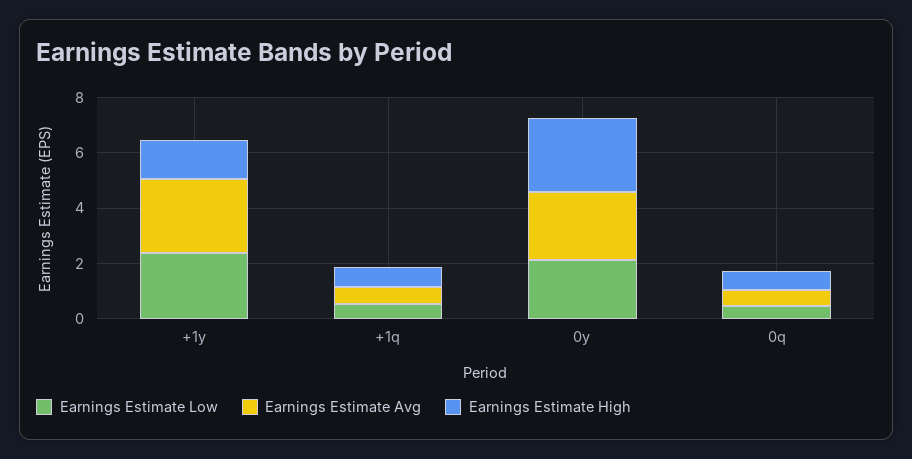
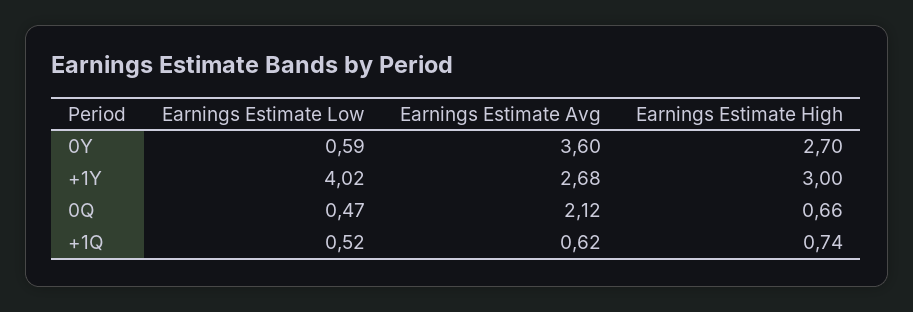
  {
    "Earnings Estimate Low": {
-     "+1y": 2.5,
+     "+1y": 4.02,
      "+1q": 0.52,
-     "0y": 2,
+     "0y": 0.59,
      "0q": 0.47
    },
    "Earnings Estimate Avg": {
      "+1y": 2.68,
      "+1q": 0.62,
-     "0y": 2.5,
+     "0y": 3.6,
-     "0q": 0.5
+     "0q": 2.12
    },
    "Earnings Estimate High": {
-     "+1y": 1.5,
+     "+1y": 3,
      "+1q": 0.74,
      "0y": 2.7,
      "0q": 0.66
    }
  }

